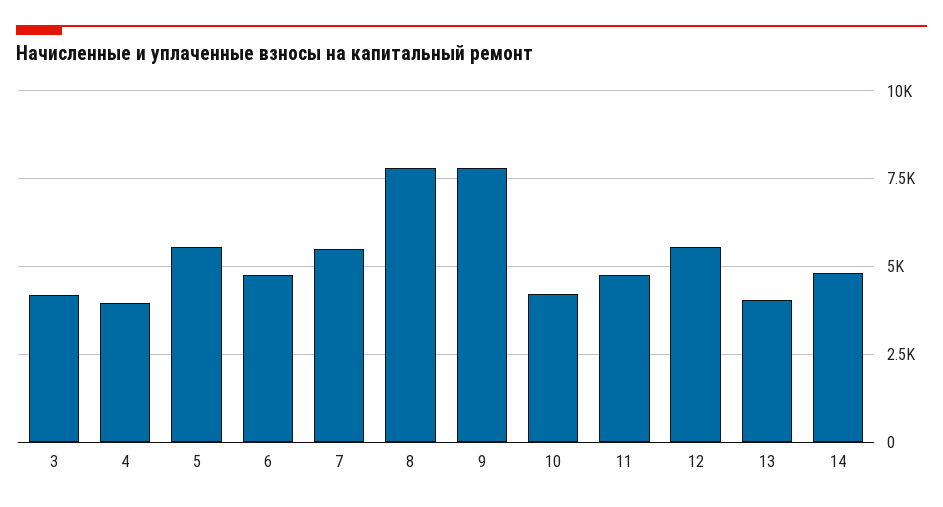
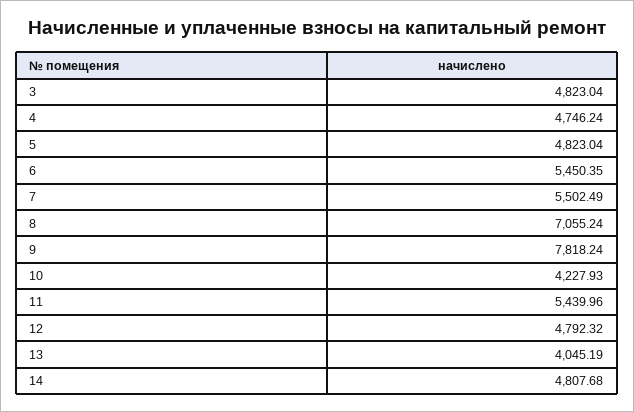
  {
-   "3": 4250,
+   "3": 4823.04,
-   "4": 4000,
+   "4": 4746.24,
-   "5": 5500,
+   "5": 4823.04,
-   "6": 4750,
+   "6": 5450.35,
    "7": 5502.49,
-   "8": 7750,
+   "8": 7055.24,
    "9": 7818.24,
    "10": 4227.93,
-   "11": 4750,
+   "11": 5439.96,
-   "12": 5500,
+   "12": 4792.32,
    "13": 4045.19,
    "14": 4807.68
  }

